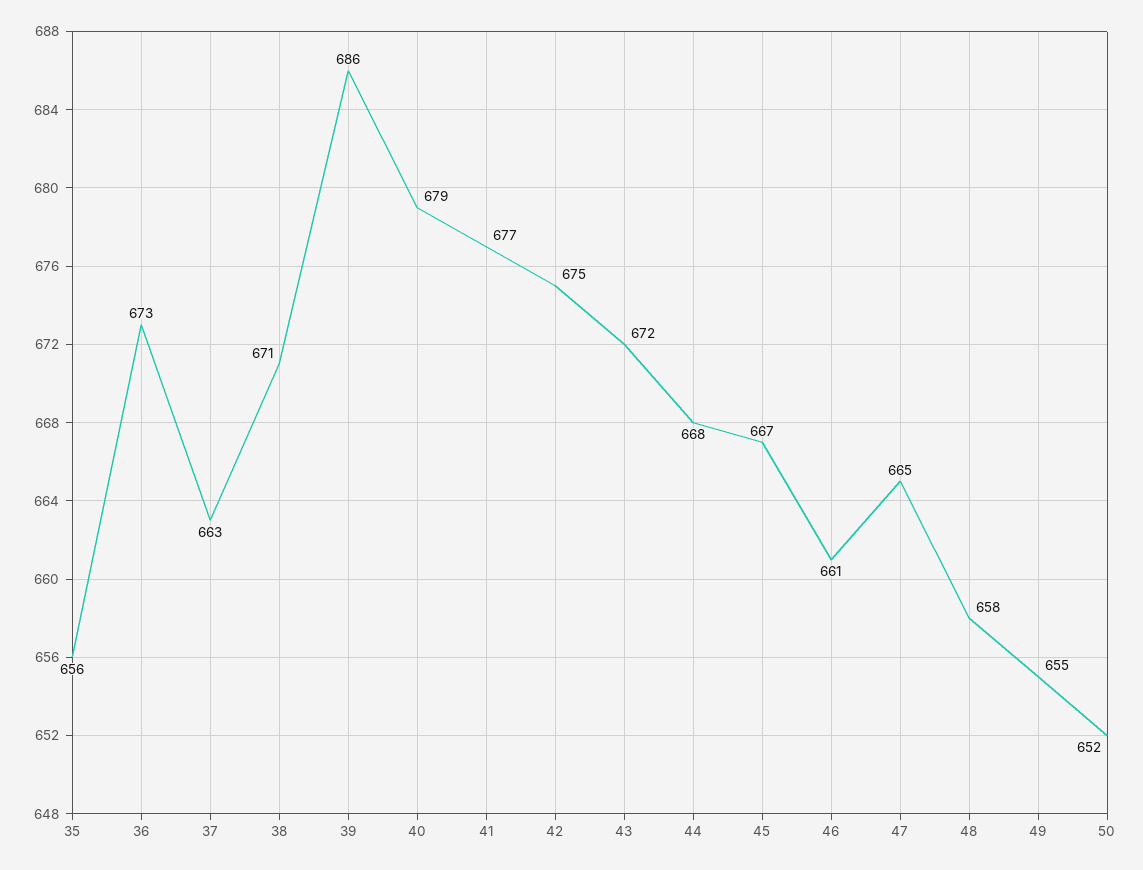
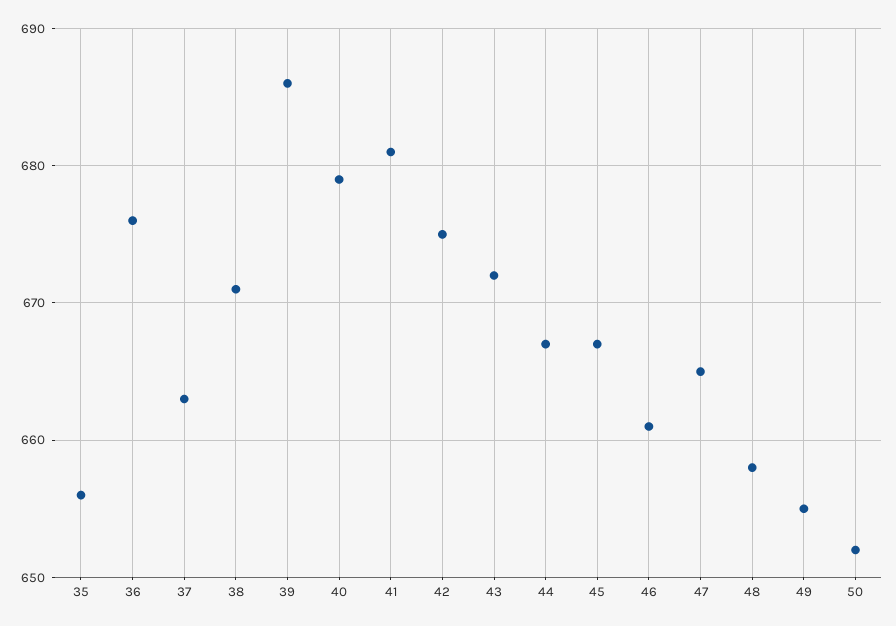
  {
    "35": 656,
-   "36": 673,
+   "36": 676,
    "37": 663,
    "38": 671,
    "39": 686,
    "40": 679,
-   "41": 677,
+   "41": 681,
    "42": 675,
    "43": 672,
-   "44": 668,
+   "44": 667,
    "45": 667,
    "46": 661,
    "47": 665,
    "48": 658,
    "49": 655,
    "50": 652
  }

